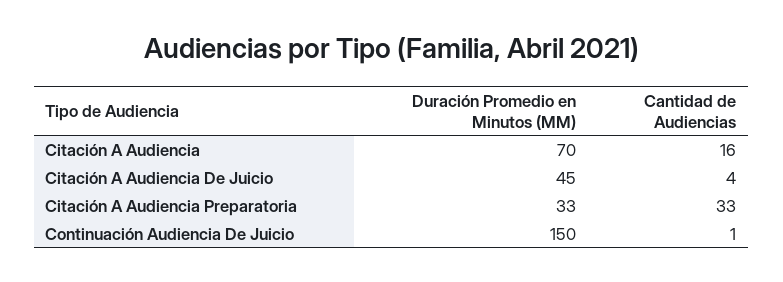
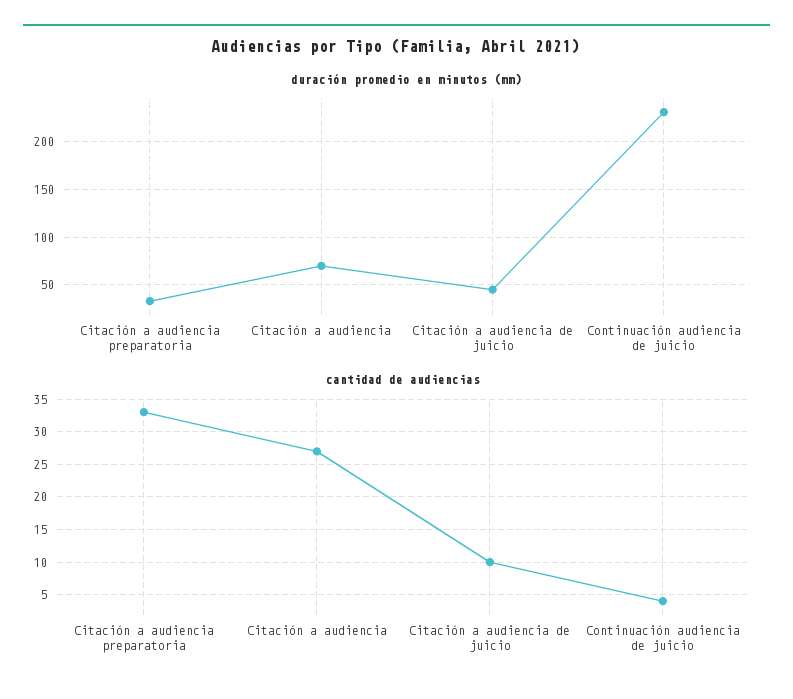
  {
    "Duración Promedio en Minutos (MM)": {
      "Citación A Audiencia": 70,
      "Citación A Audiencia De Juicio": 45,
      "Citación A Audiencia Preparatoria": 33,
-     "Continuación Audiencia De Juicio": 150
+     "Continuación Audiencia De Juicio": 230
    },
    "Cantidad de Audiencias": {
-     "Citación A Audiencia": 16,
+     "Citación A Audiencia": 27,
-     "Citación A Audiencia De Juicio": 4,
+     "Citación A Audiencia De Juicio": 10,
      "Citación A Audiencia Preparatoria": 33,
-     "Continuación Audiencia De Juicio": 1
+     "Continuación Audiencia De Juicio": 4
    }
  }

